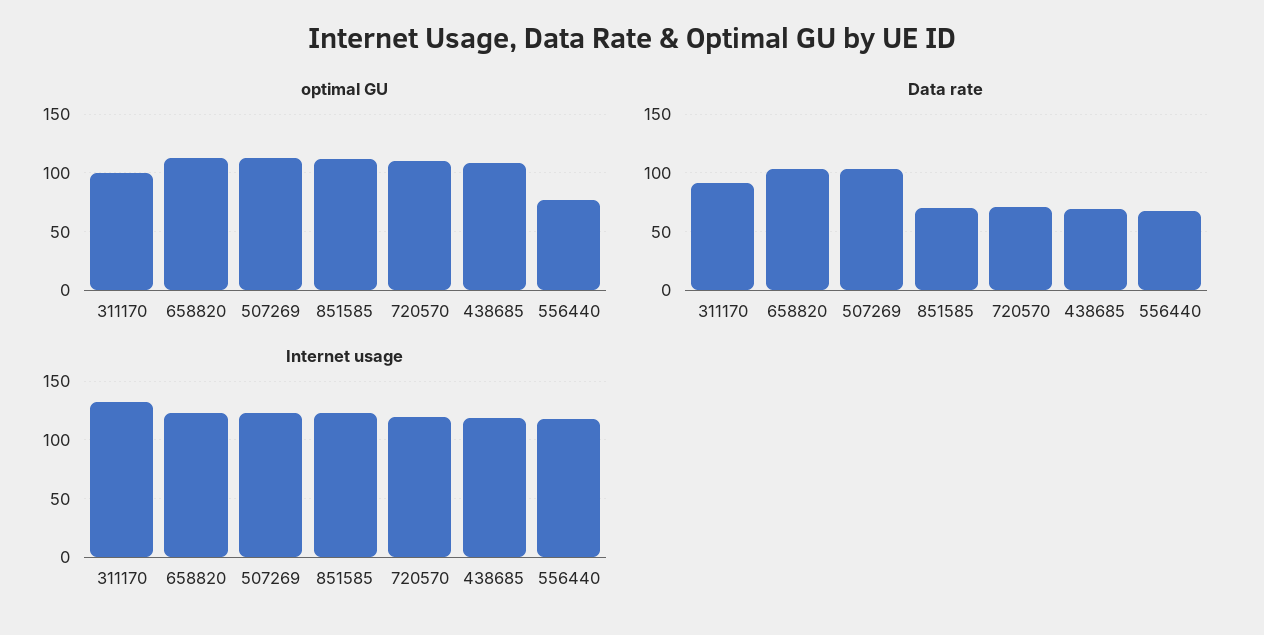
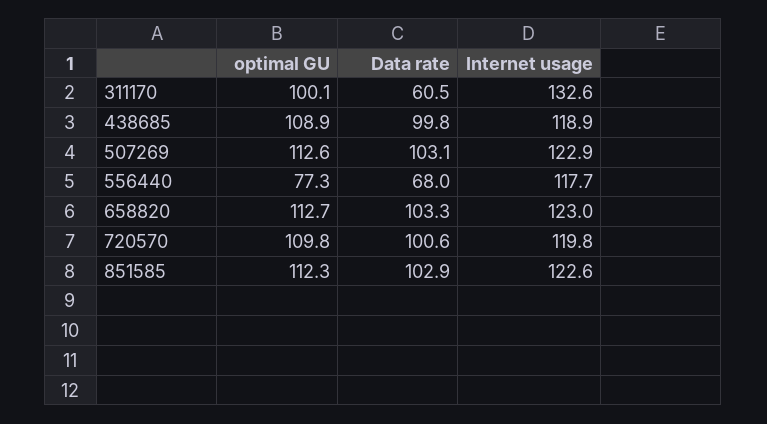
  {
    "optimal GU": {
      "311170": 100.1,
      "658820": 112.7,
      "507269": 112.6,
      "851585": 112.3,
      "720570": 109.8,
      "438685": 108.9,
      "556440": 77.3
    },
    "Data rate": {
-     "311170": 90,
+     "311170": 60.5,
      "658820": 103.3,
      "507269": 103.1,
-     "851585": 70,
+     "851585": 102.9,
-     "720570": 70,
+     "720570": 100.6,
-     "438685": 70,
+     "438685": 99.8,
      "556440": 68
    },
    "Internet usage": {
      "311170": 132.6,
      "658820": 123,
      "507269": 122.9,
      "851585": 122.6,
      "720570": 119.8,
      "438685": 118.9,
      "556440": 117.7
    }
  }

